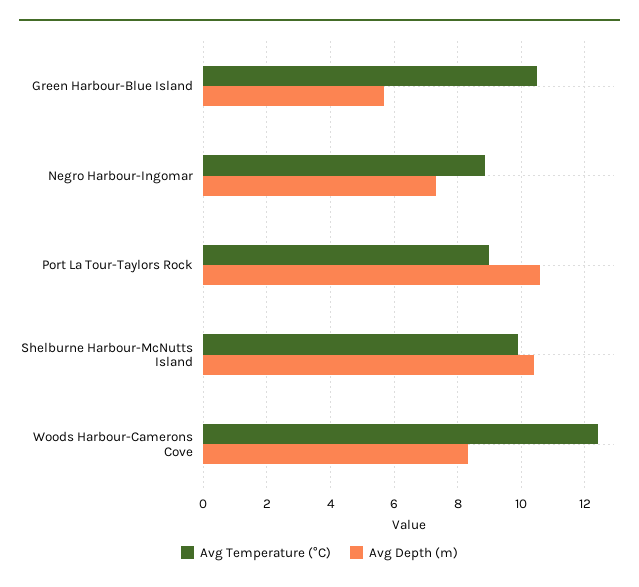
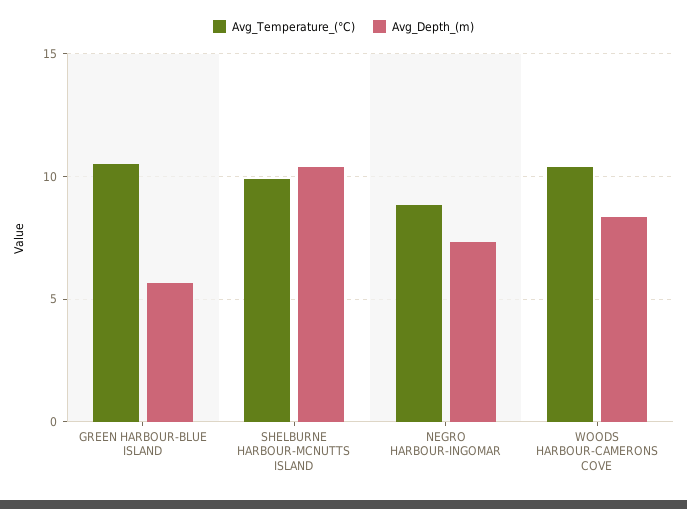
  {
    "Avg Temperature (°C)": {
      "Green Harbour-Blue Island": 10.6,
      "Negro Harbour-Ingomar": 8.8,
-     "Port La Tour-Taylors Rock": 9,
      "Shelburne Harbour-McNutts Island": 10,
-     "Woods Harbour-Camerons Cove": 12.4
+     "Woods Harbour-Camerons Cove": 10.5
    },
    "Avg Depth (m)": {
      "Green Harbour-Blue Island": 5.6,
      "Negro Harbour-Ingomar": 7.4,
-     "Port La Tour-Taylors Rock": 10.6,
      "Shelburne Harbour-McNutts Island": 10.4,
      "Woods Harbour-Camerons Cove": 8.4
    }
  }

